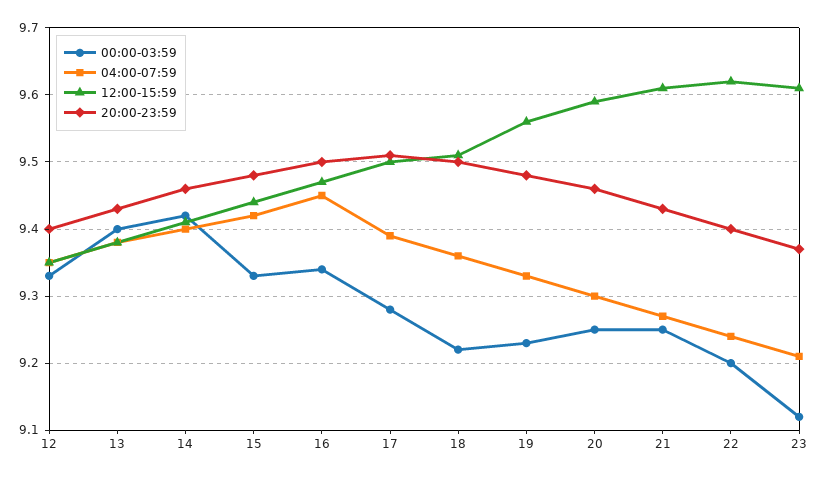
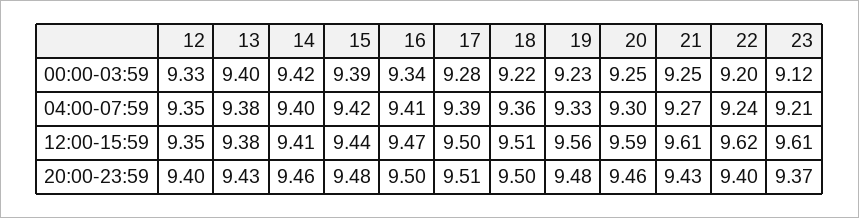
  {
    "00:00-03:59": {
      "12": 9.33,
      "13": 9.4,
      "14": 9.42,
-     "15": 9.33,
+     "15": 9.39,
      "16": 9.34,
      "17": 9.28,
      "18": 9.22,
      "19": 9.23,
      "20": 9.25,
      "21": 9.25,
      "22": 9.2,
      "23": 9.12
    },
    "04:00-07:59": {
      "12": 9.35,
      "13": 9.38,
      "14": 9.4,
      "15": 9.42,
-     "16": 9.45,
+     "16": 9.41,
      "17": 9.39,
      "18": 9.36,
      "19": 9.33,
      "20": 9.3,
      "21": 9.27,
      "22": 9.24,
      "23": 9.21
    },
    "12:00-15:59": {
      "12": 9.35,
      "13": 9.38,
      "14": 9.41,
      "15": 9.44,
      "16": 9.47,
      "17": 9.5,
      "18": 9.51,
      "19": 9.56,
      "20": 9.59,
      "21": 9.61,
      "22": 9.62,
      "23": 9.61
    },
    "20:00-23:59": {
      "12": 9.4,
      "13": 9.43,
      "14": 9.46,
      "15": 9.48,
      "16": 9.5,
      "17": 9.51,
      "18": 9.5,
      "19": 9.48,
      "20": 9.46,
      "21": 9.43,
      "22": 9.4,
      "23": 9.37
    }
  }

